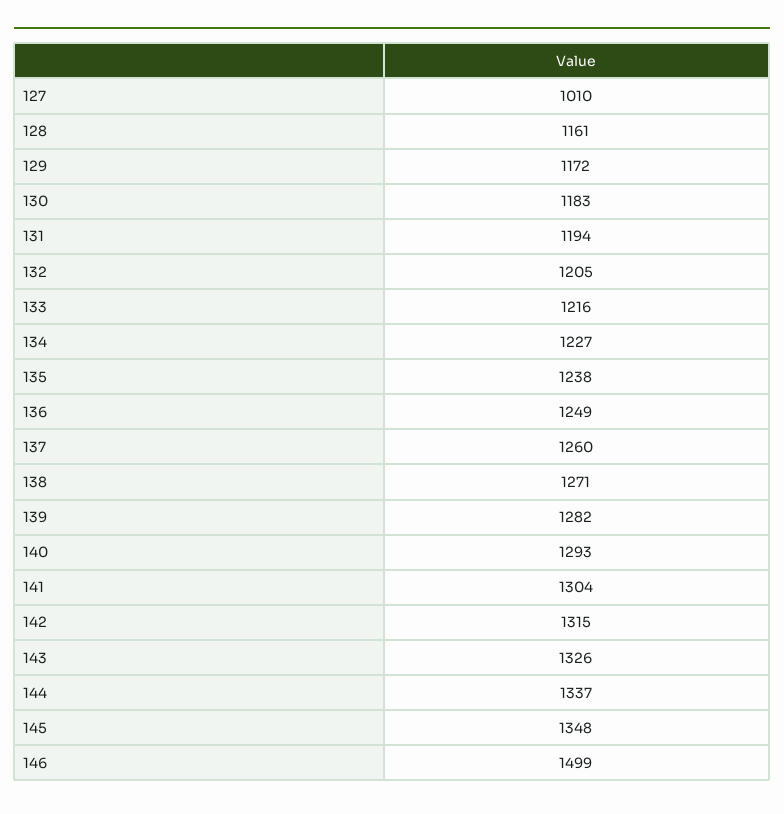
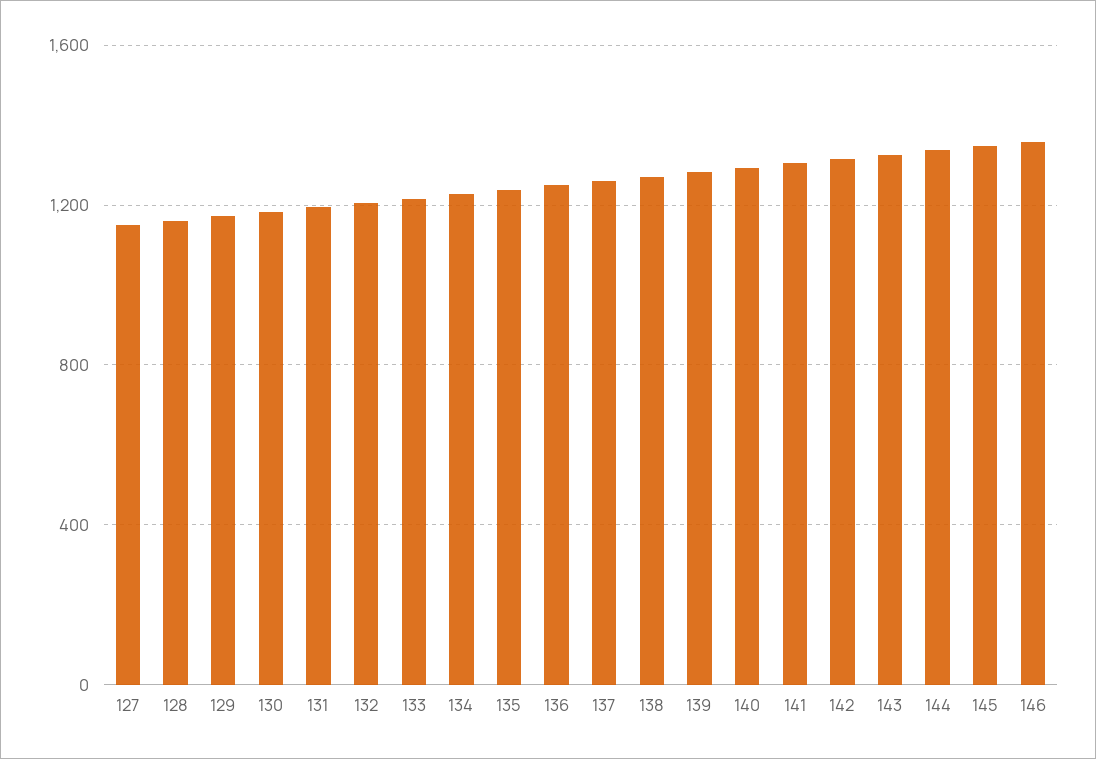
  {
-   "127": 1010,
+   "127": 1150,
    "128": 1161,
    "129": 1172,
    "130": 1183,
    "131": 1194,
    "132": 1205,
    "133": 1216,
    "134": 1227,
    "135": 1238,
    "136": 1249,
    "137": 1260,
    "138": 1271,
    "139": 1282,
    "140": 1293,
    "141": 1304,
    "142": 1315,
    "143": 1326,
    "144": 1337,
    "145": 1348,
-   "146": 1499
+   "146": 1350
  }

